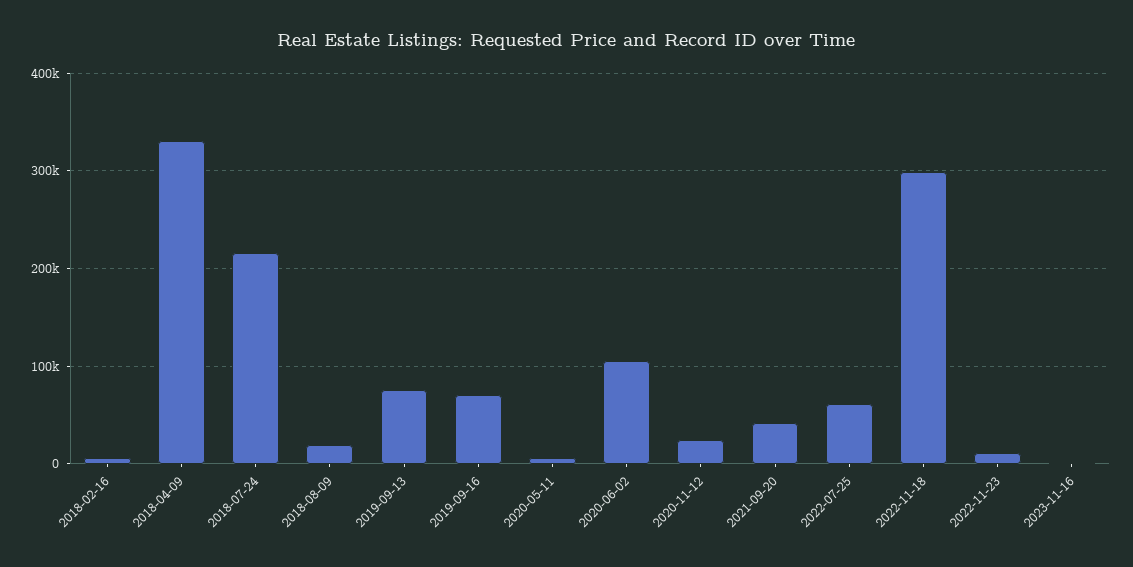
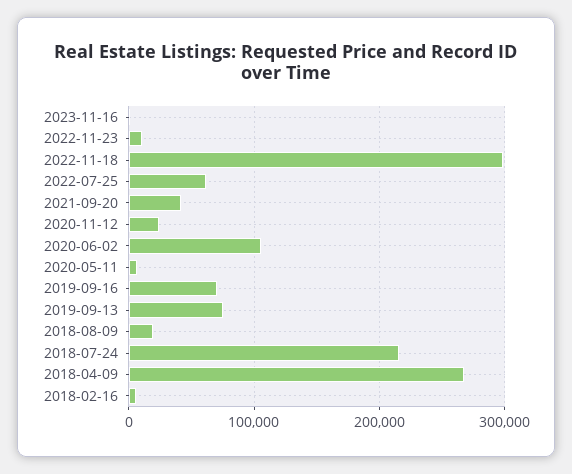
  {
    "2018-02-16": 10000,
-   "2018-04-09": 330000,
+   "2018-04-09": 270000,
    "2018-07-24": 220000,
    "2018-08-09": 20000,
    "2019-09-13": 80000,
    "2019-09-16": 70000,
    "2020-05-11": 10000,
    "2020-06-02": 110000,
    "2020-11-12": 20000,
    "2021-09-20": 40000,
    "2022-07-25": 60000,
    "2022-11-18": 300000,
    "2022-11-23": 10000,
    "2023-11-16": 0
  }

